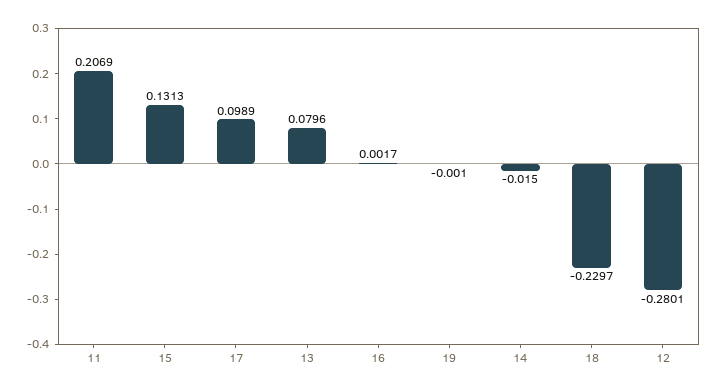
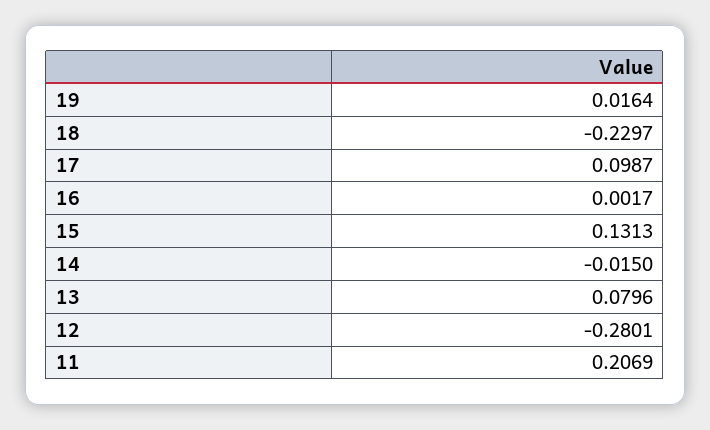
  {
    "11": 0.2069,
    "15": 0.1313,
-   "17": 0.0989,
+   "17": 0.0987,
    "13": 0.0796,
    "16": 0.0017,
-   "19": -0.001,
+   "19": 0.0164,
    "14": -0.015,
    "18": -0.2297,
    "12": -0.2801
  }

